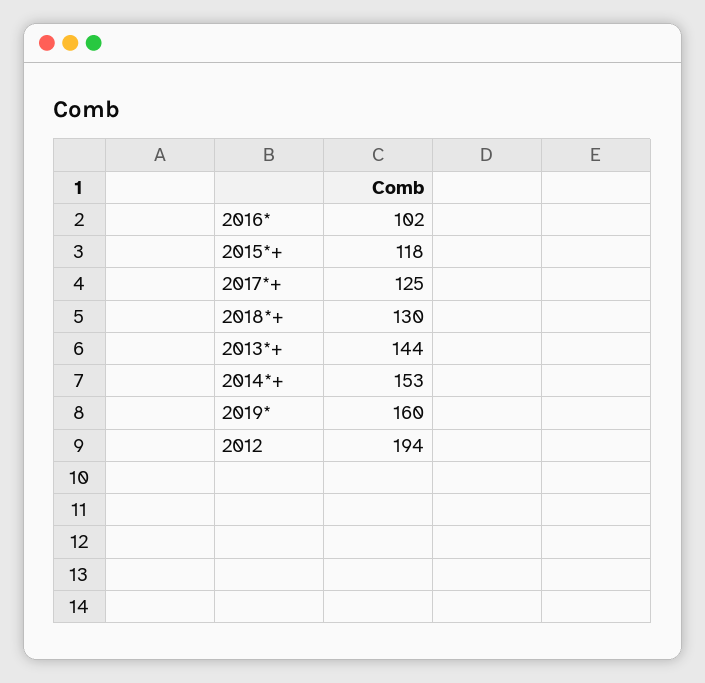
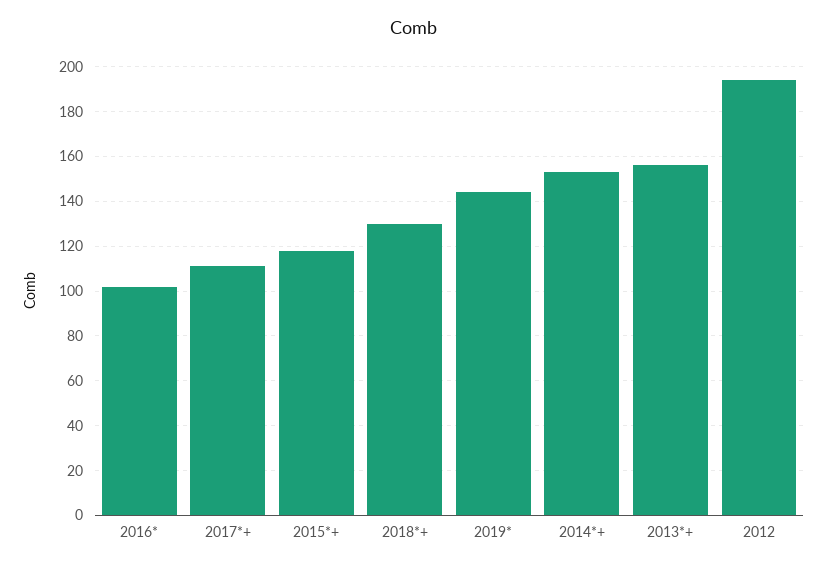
  {
    "2016*": 102,
    "2015*+": 118,
-   "2017*+": 125,
+   "2017*+": 110,
    "2018*+": 130,
-   "2013*+": 144,
+   "2013*+": 155,
    "2014*+": 153,
-   "2019*": 160,
+   "2019*": 145,
    "2012": 194
  }

